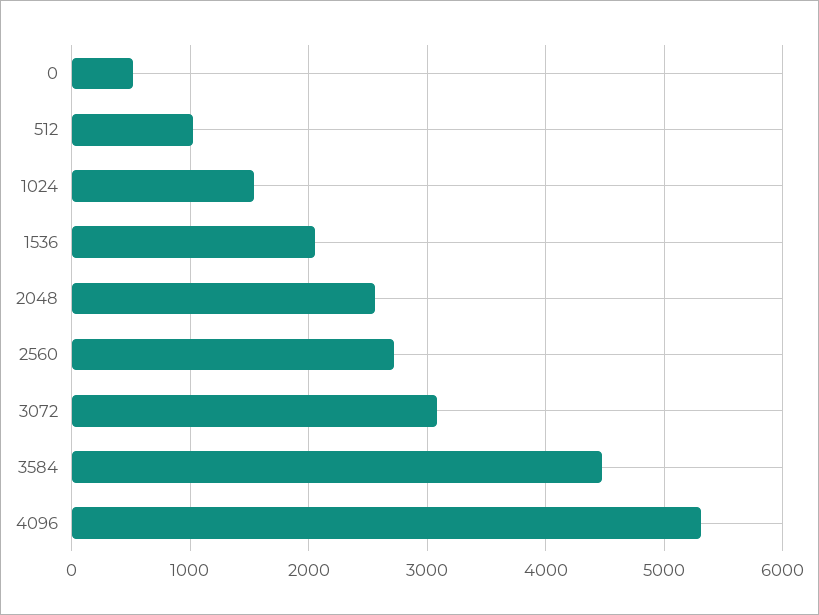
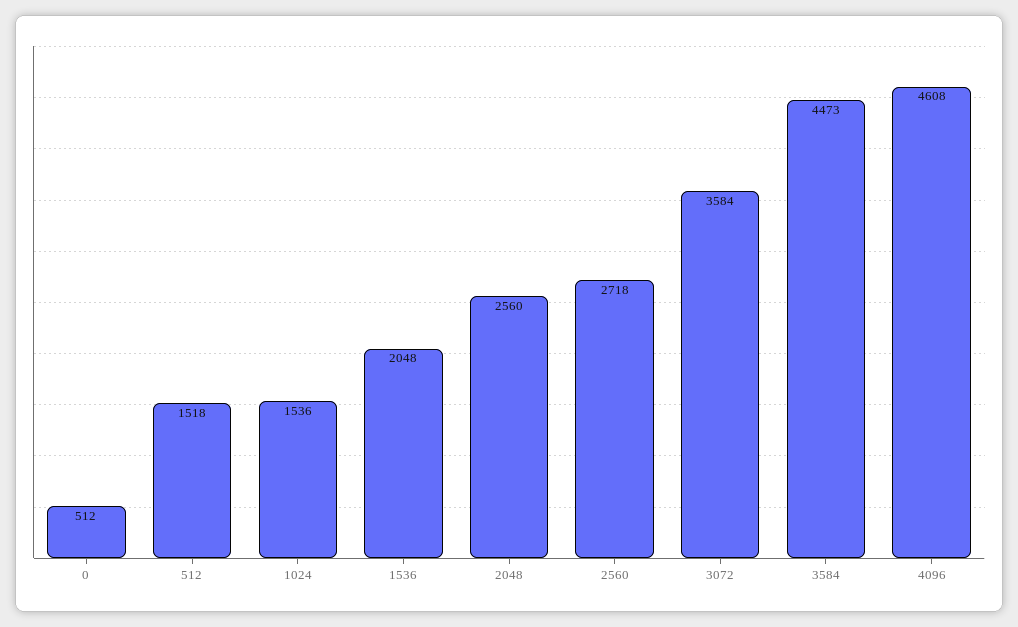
  {
    "0": 512,
-   "512": 1000,
+   "512": 1518,
    "1024": 1536,
    "1536": 2048,
    "2048": 2560,
    "2560": 2718,
-   "3072": 3100,
+   "3072": 3584,
    "3584": 4473,
-   "4096": 5300
+   "4096": 4608
  }

